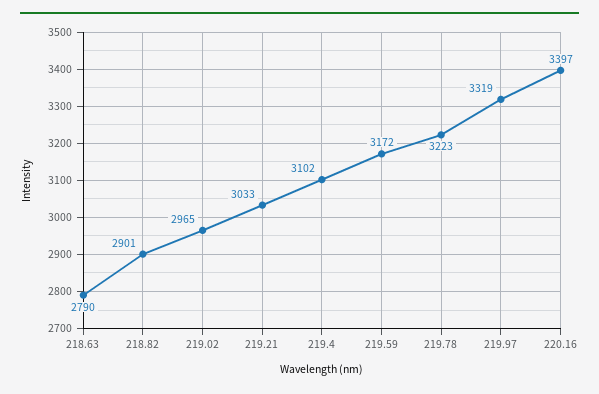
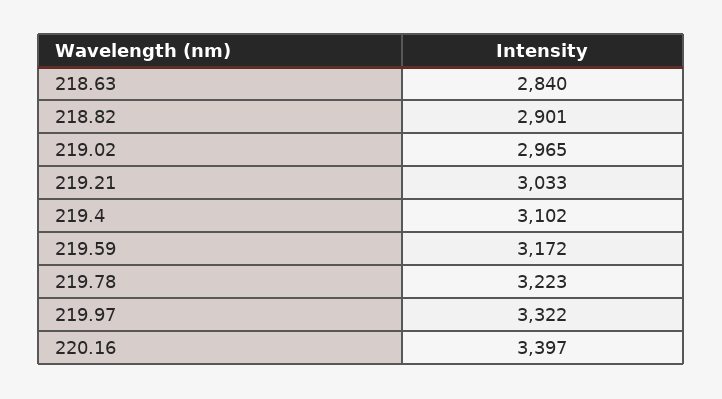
  {
-   "218.63": 2790,
+   "218.63": 2840,
    "218.82": 2901,
    "219.02": 2965,
    "219.21": 3033,
    "219.4": 3102,
    "219.59": 3172,
    "219.78": 3223,
-   "219.97": 3319,
+   "219.97": 3322,
    "220.16": 3397
  }

